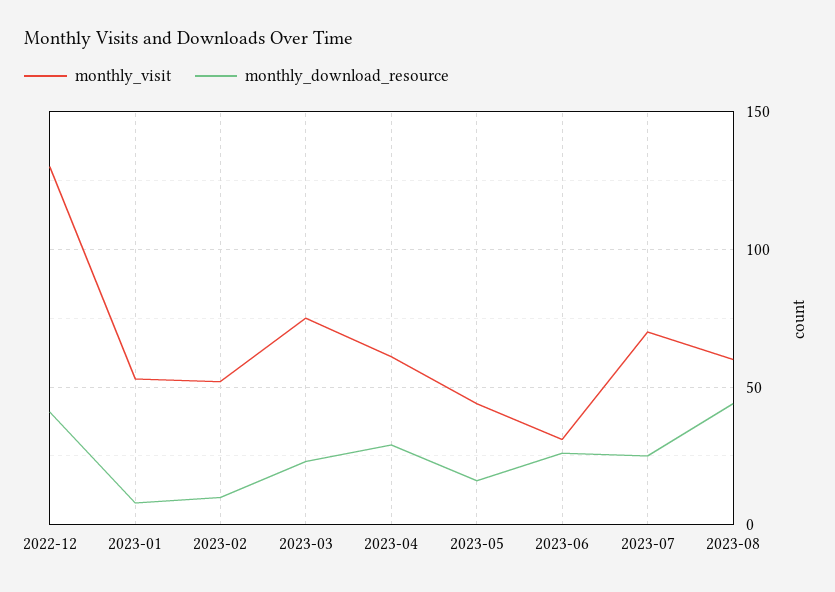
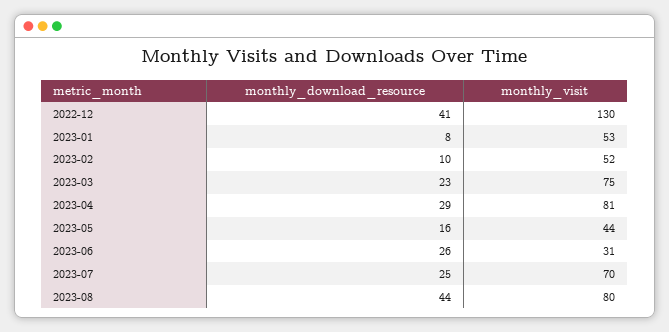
  {
    "monthly_visit": {
      "2022-12": 130,
      "2023-01": 53,
      "2023-02": 52,
      "2023-03": 75,
-     "2023-04": 60,
+     "2023-04": 81,
      "2023-05": 44,
      "2023-06": 31,
      "2023-07": 70,
-     "2023-08": 60
+     "2023-08": 80
    },
    "monthly_download_resource": {
      "2022-12": 41,
      "2023-01": 8,
      "2023-02": 10,
      "2023-03": 23,
      "2023-04": 29,
      "2023-05": 16,
      "2023-06": 26,
      "2023-07": 25,
      "2023-08": 44
    }
  }

